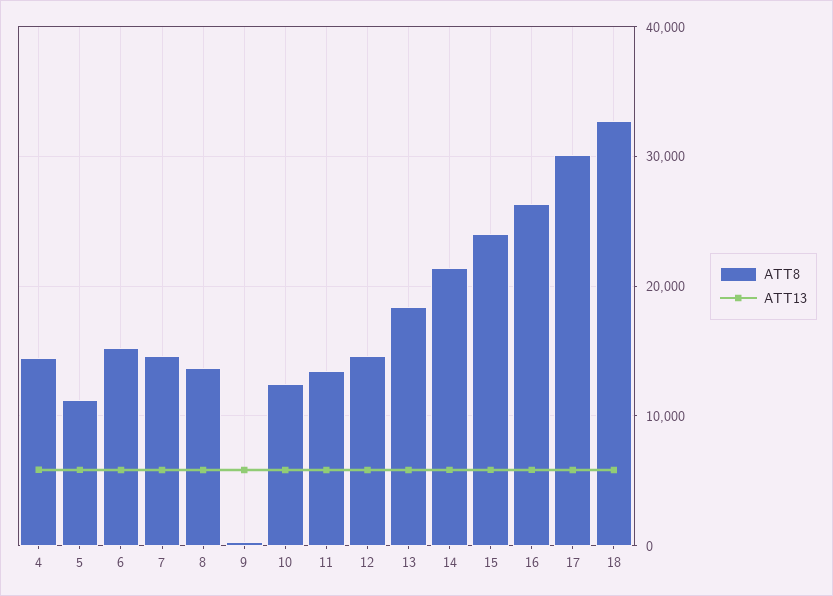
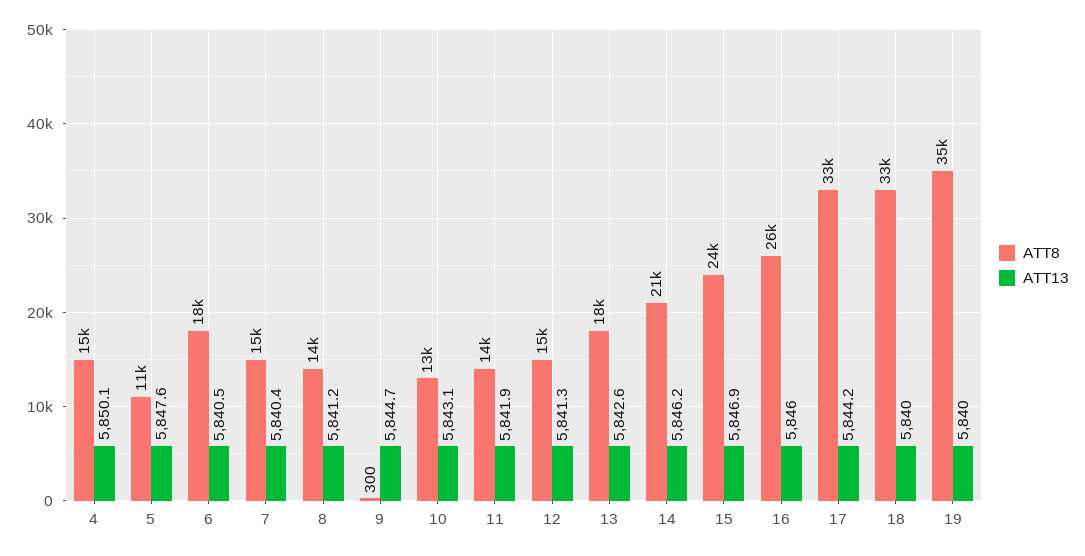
  {
    "ATT8": {
      "4": 15000,
      "5": 11000,
-     "6": 15000,
+     "6": 18000,
      "7": 15000,
      "8": 14000,
      "9": 300,
      "10": 13000,
      "11": 14000,
      "12": 15000,
      "13": 18000,
      "14": 21000,
      "15": 24000,
      "16": 26000,
-     "17": 30000,
+     "17": 33000,
-     "18": 33000
+     "18": 33000,
+     "19": 35000
    },
    "ATT13": {
      "4": 5850.1,
      "5": 5847.6,
      "6": 5840.5,
      "7": 5840.4,
      "8": 5841.2,
      "9": 5844.7,
      "10": 5843.1,
      "11": 5841.9,
      "12": 5841.3,
      "13": 5842.6,
      "14": 5846.2,
      "15": 5846.9,
      "16": 5846,
      "17": 5844.2,
-     "18": 5840
+     "18": 5840,
+     "19": 5840
    }
  }

